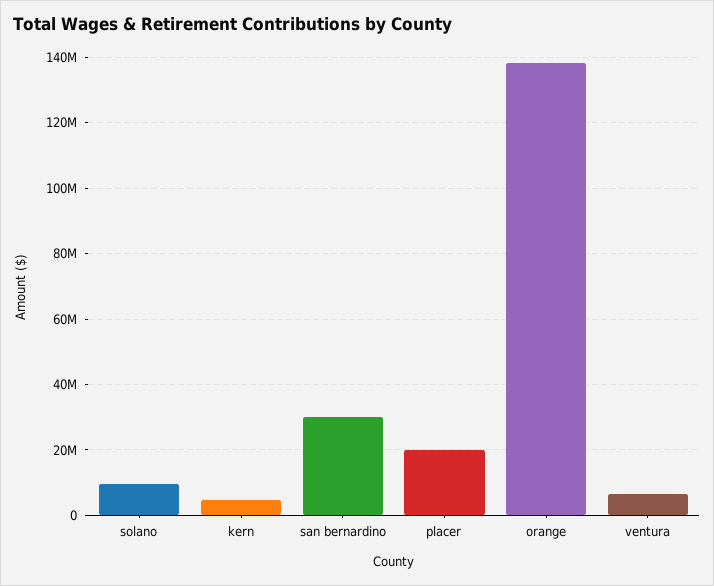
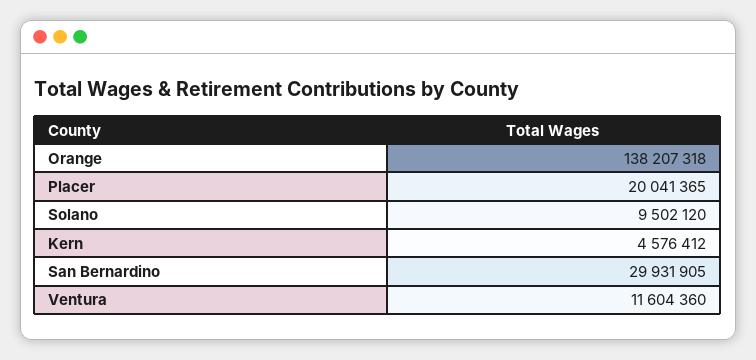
  {
    "solano": 9502120,
    "kern": 4576412,
    "san bernardino": 29931905,
    "placer": 20041365,
    "orange": 138207318,
-   "ventura": 6000000
+   "ventura": 11604360
  }

